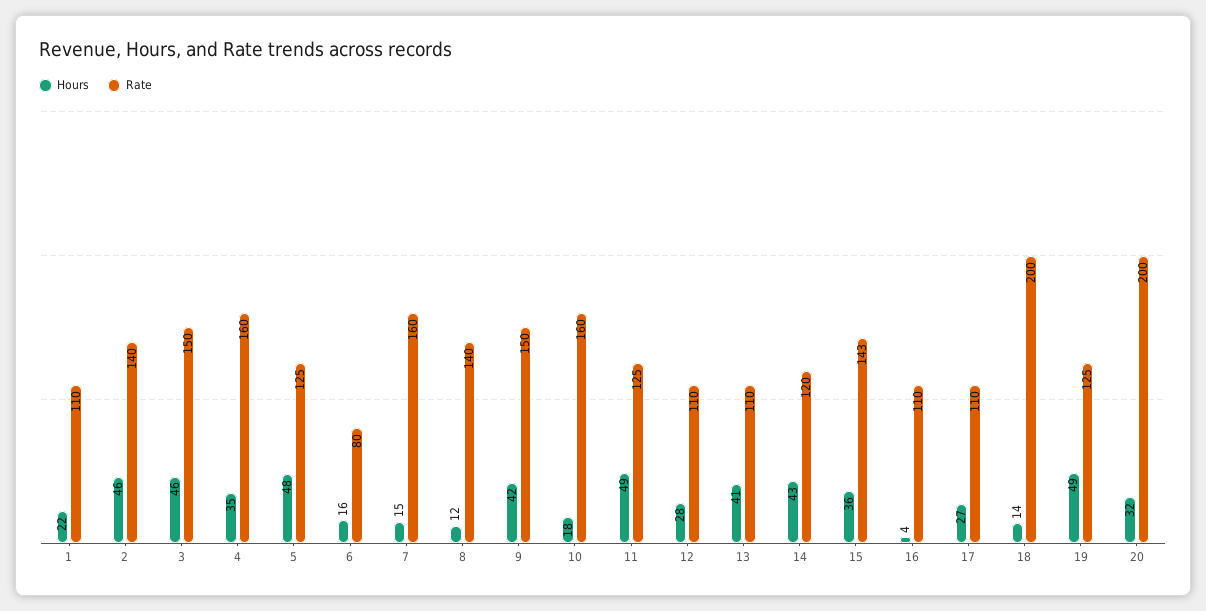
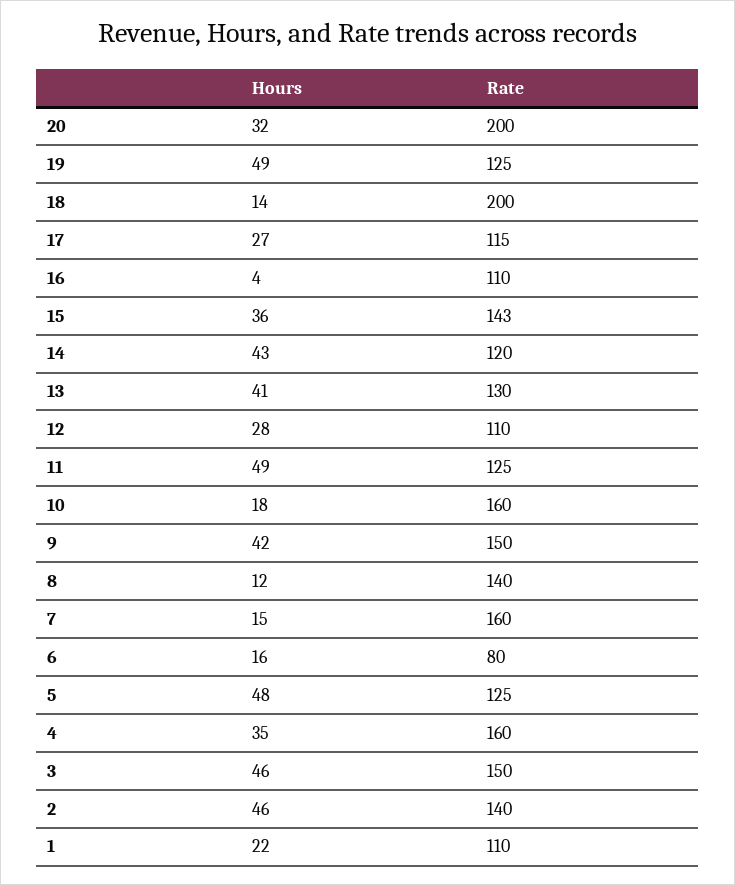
  {
    "Hours": {
      "1": 22,
      "2": 46,
      "3": 46,
      "4": 35,
      "5": 48,
      "6": 16,
      "7": 15,
      "8": 12,
      "9": 42,
      "10": 18,
      "11": 49,
      "12": 28,
      "13": 41,
      "14": 43,
      "15": 36,
      "16": 4,
      "17": 27,
      "18": 14,
      "19": 49,
      "20": 32
    },
    "Rate": {
      "1": 110,
      "2": 140,
      "3": 150,
      "4": 160,
      "5": 125,
      "6": 80,
      "7": 160,
      "8": 140,
      "9": 150,
      "10": 160,
      "11": 125,
      "12": 110,
-     "13": 110,
+     "13": 130,
      "14": 120,
      "15": 143,
      "16": 110,
-     "17": 110,
+     "17": 115,
      "18": 200,
      "19": 125,
      "20": 200
    }
  }

